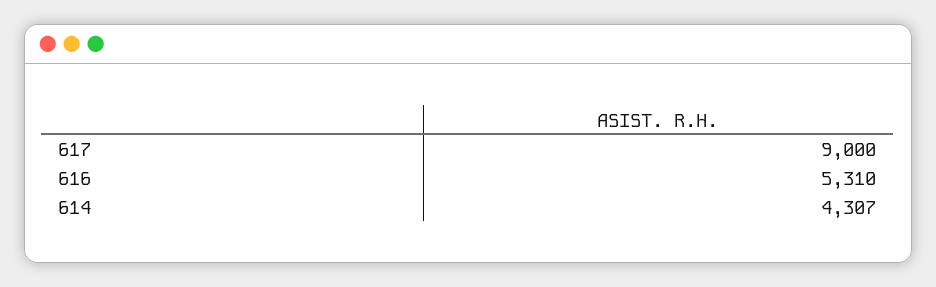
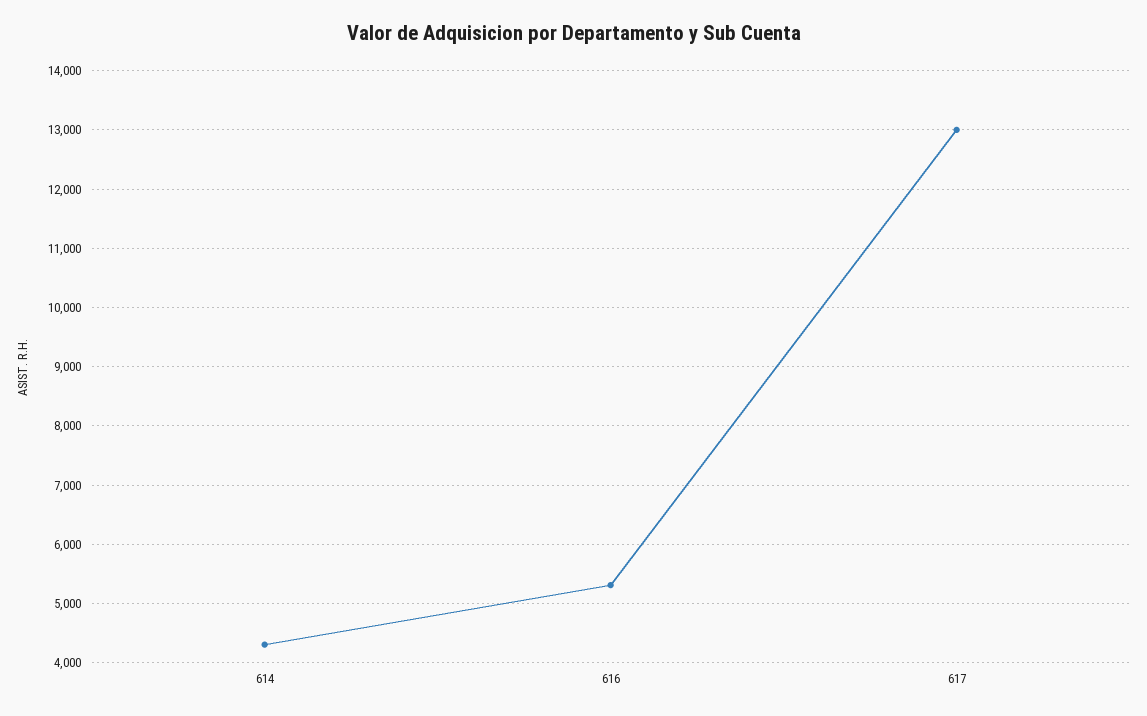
  {
-   "617": 9000,
+   "617": 13000,
    "616": 5310,
    "614": 4307
  }

